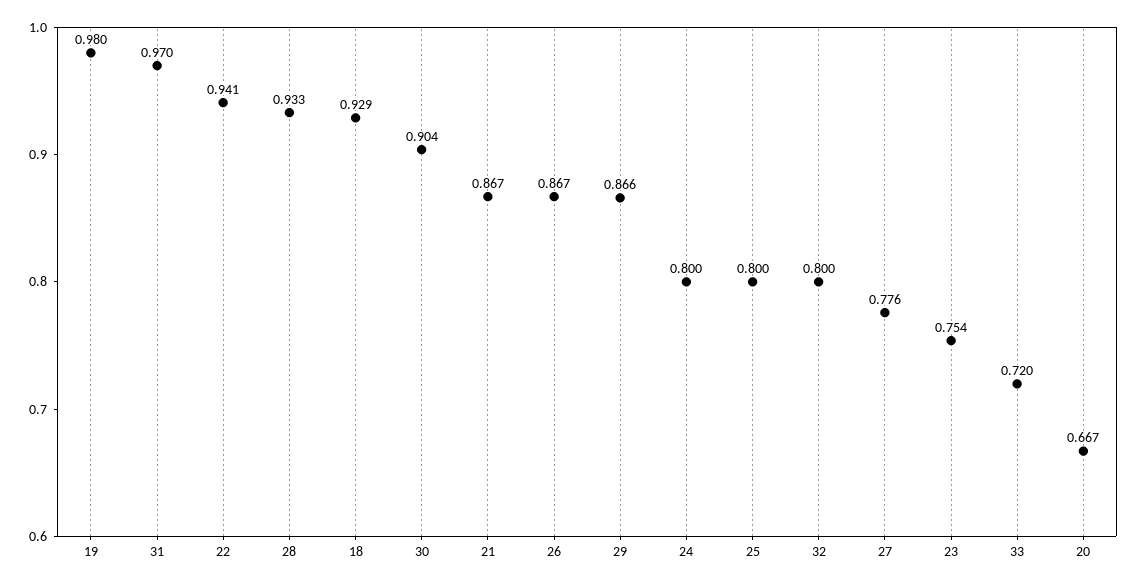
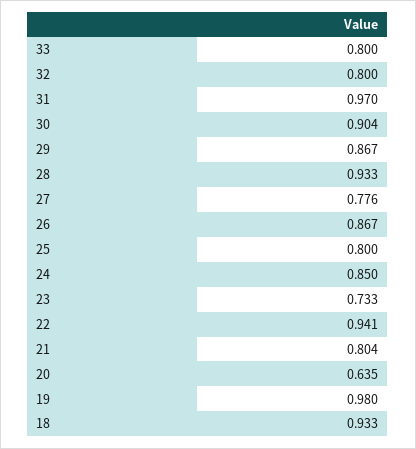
  {
    "19": 0.98,
    "31": 0.97,
    "22": 0.941,
    "28": 0.933,
-   "18": 0.929,
+   "18": 0.933,
    "30": 0.904,
-   "21": 0.867,
+   "21": 0.804,
    "26": 0.867,
-   "29": 0.866,
+   "29": 0.867,
-   "24": 0.8,
+   "24": 0.85,
    "25": 0.8,
    "32": 0.8,
    "27": 0.776,
-   "23": 0.754,
+   "23": 0.733,
-   "33": 0.72,
+   "33": 0.8,
-   "20": 0.667
+   "20": 0.635
  }

